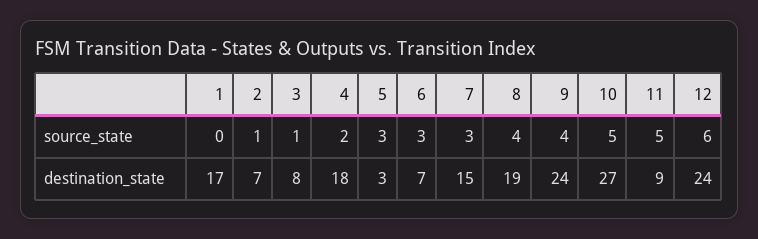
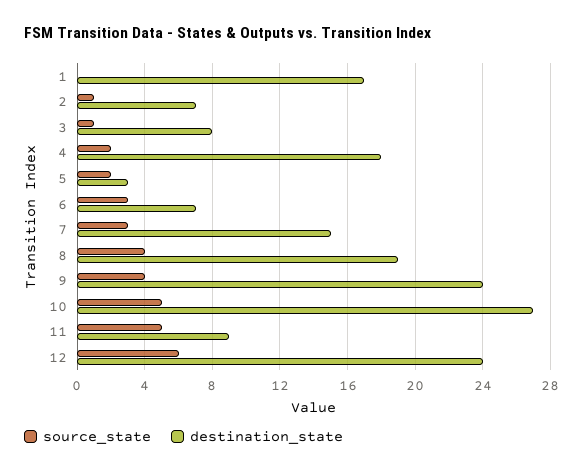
  {
    "source_state": {
      "1": 0,
      "2": 1,
      "3": 1,
      "4": 2,
-     "5": 3,
+     "5": 2,
      "6": 3,
      "7": 3,
      "8": 4,
      "9": 4,
      "10": 5,
      "11": 5,
      "12": 6
    },
    "destination_state": {
      "1": 17,
      "2": 7,
      "3": 8,
      "4": 18,
      "5": 3,
      "6": 7,
      "7": 15,
      "8": 19,
      "9": 24,
      "10": 27,
      "11": 9,
      "12": 24
    }
  }

